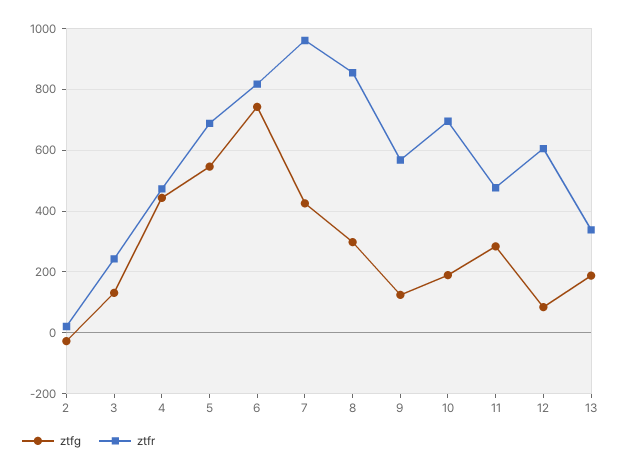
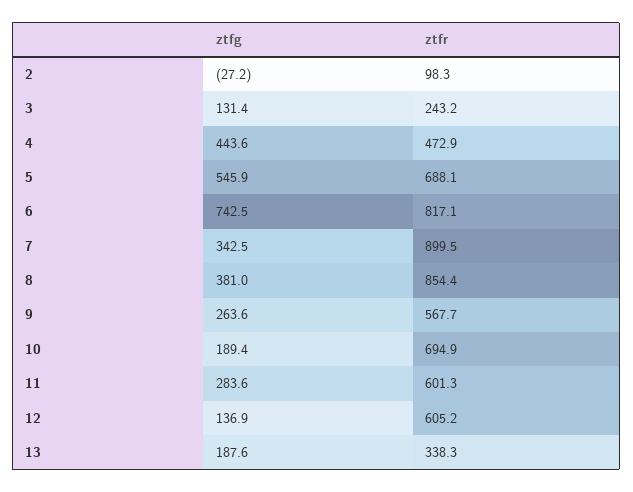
  {
    "ztfg": {
      "2": -27.2,
      "3": 131.4,
      "4": 443.6,
      "5": 545.9,
      "6": 742.5,
-     "7": 420,
+     "7": 342.5,
-     "8": 300,
+     "8": 381,
-     "9": 120,
+     "9": 263.6,
      "10": 189.4,
      "11": 283.6,
-     "12": 80,
+     "12": 136.9,
      "13": 187.6
    },
    "ztfr": {
-     "2": 20,
+     "2": 98.3,
      "3": 243.2,
      "4": 472.9,
      "5": 688.1,
      "6": 817.1,
-     "7": 960,
+     "7": 899.5,
      "8": 854.4,
      "9": 567.7,
      "10": 694.9,
-     "11": 480,
+     "11": 601.3,
      "12": 605.2,
      "13": 338.3
    }
  }

